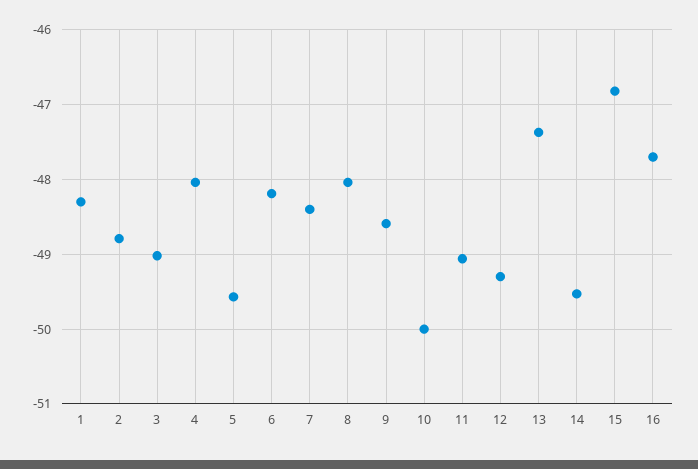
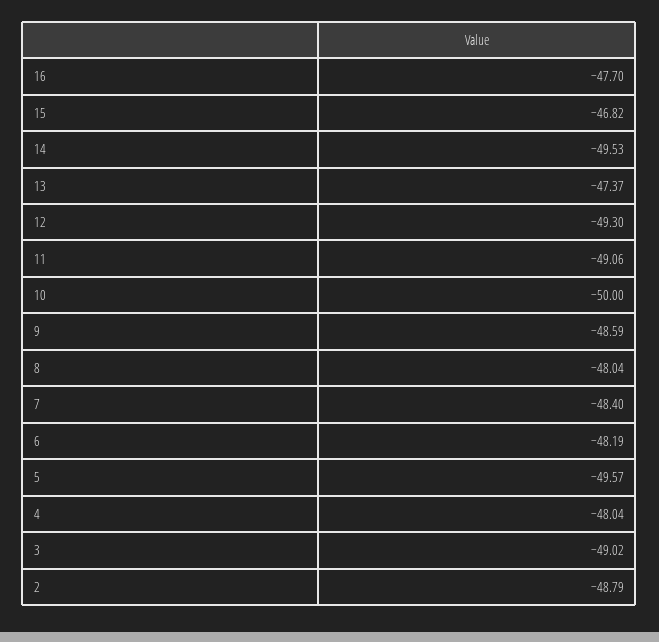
  {
-   "1": -48.3,
    "2": -48.79,
    "3": -49.02,
    "4": -48.04,
    "5": -49.57,
    "6": -48.19,
    "7": -48.4,
    "8": -48.04,
    "9": -48.59,
    "10": -50,
    "11": -49.06,
    "12": -49.3,
    "13": -47.37,
    "14": -49.53,
    "15": -46.82,
    "16": -47.7
  }

